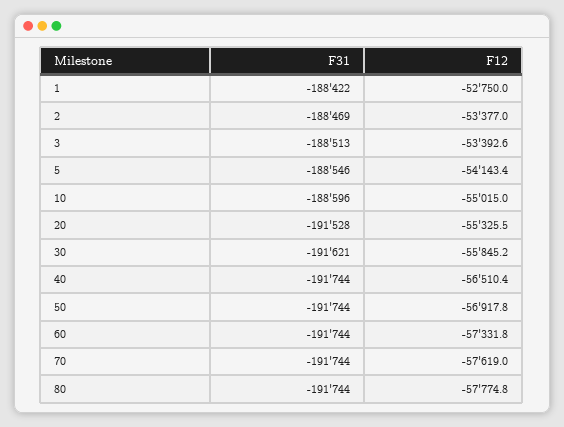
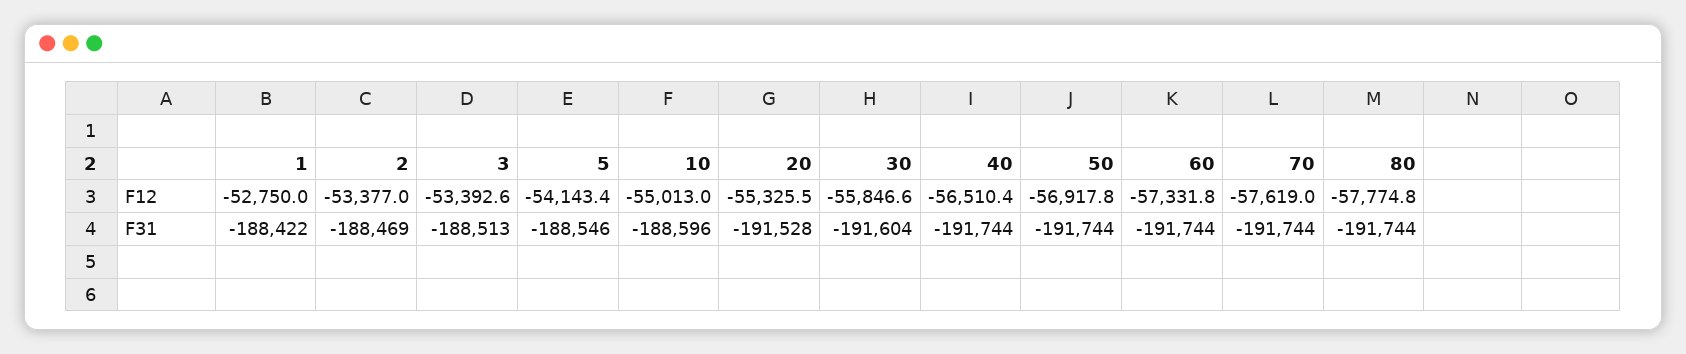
  {
    "F31": {
      "1": -188422,
      "2": -188469,
      "3": -188513,
      "5": -188546,
      "10": -188596,
      "20": -191528,
-     "30": -191621,
+     "30": -191604,
      "40": -191744,
      "50": -191744,
      "60": -191744,
      "70": -191744,
      "80": -191744
    },
    "F12": {
      "1": -52750,
      "2": -53377,
      "3": -53392.6,
      "5": -54143.4,
-     "10": -55015,
+     "10": -55013,
      "20": -55325.5,
-     "30": -55845.2,
+     "30": -55846.6,
      "40": -56510.4,
      "50": -56917.8,
      "60": -57331.8,
      "70": -57619,
      "80": -57774.8
    }
  }

